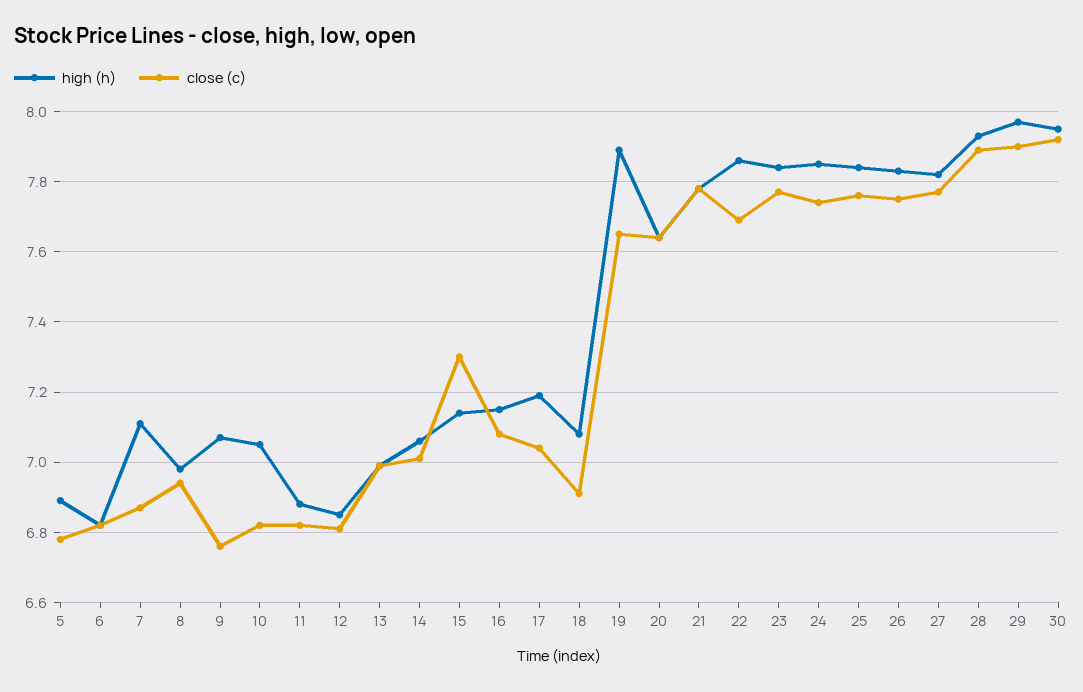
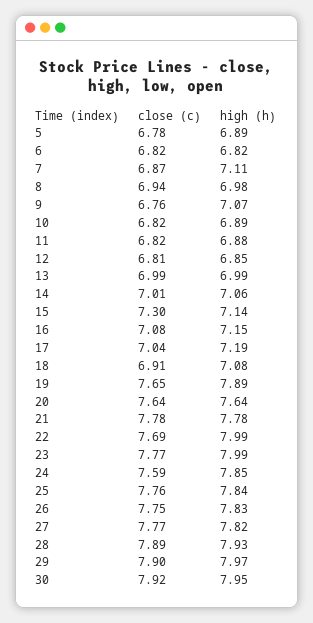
  {
    "high (h)": {
      "5": 6.89,
      "6": 6.82,
      "7": 7.11,
      "8": 6.98,
      "9": 7.07,
-     "10": 7.05,
+     "10": 6.89,
      "11": 6.88,
      "12": 6.85,
      "13": 6.99,
      "14": 7.06,
      "15": 7.14,
      "16": 7.15,
      "17": 7.19,
      "18": 7.08,
      "19": 7.89,
      "20": 7.64,
      "21": 7.78,
-     "22": 7.85,
+     "22": 7.99,
-     "23": 7.85,
+     "23": 7.99,
      "24": 7.85,
      "25": 7.84,
      "26": 7.83,
      "27": 7.82,
      "28": 7.93,
      "29": 7.97,
      "30": 7.95
    },
    "close (c)": {
      "5": 6.78,
      "6": 6.82,
      "7": 6.87,
      "8": 6.94,
      "9": 6.76,
      "10": 6.82,
      "11": 6.82,
      "12": 6.81,
      "13": 6.99,
      "14": 7.01,
      "15": 7.3,
      "16": 7.08,
      "17": 7.04,
      "18": 6.91,
      "19": 7.65,
      "20": 7.64,
      "21": 7.78,
      "22": 7.69,
      "23": 7.77,
-     "24": 7.75,
+     "24": 7.59,
      "25": 7.76,
      "26": 7.75,
      "27": 7.77,
      "28": 7.89,
      "29": 7.9,
      "30": 7.92
    }
  }

